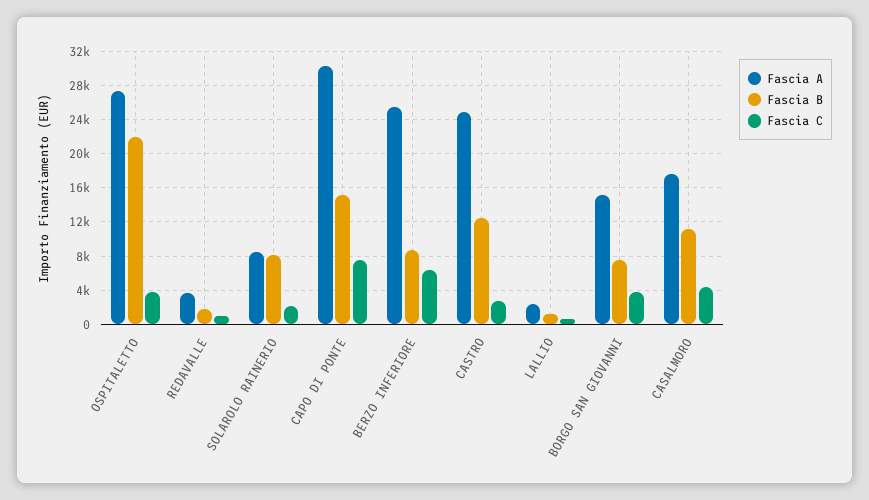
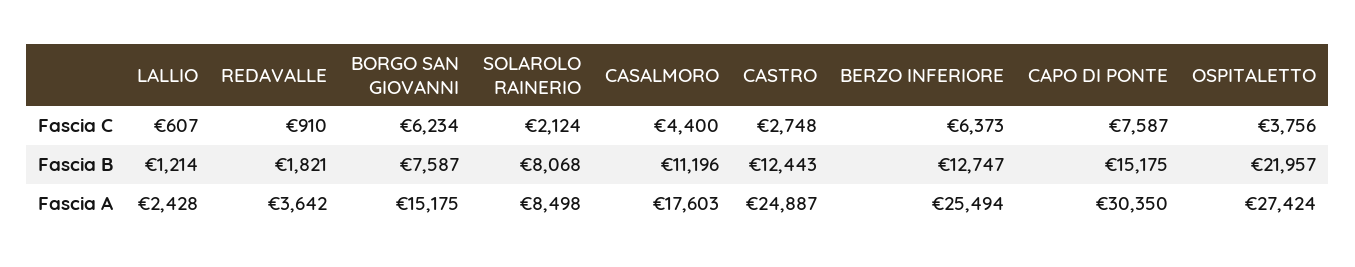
  {
    "Fascia A": {
      "OSPITALETTO": 27424,
      "REDAVALLE": 3642,
      "SOLAROLO RAINERIO": 8498,
      "CAPO DI PONTE": 30350,
      "BERZO INFERIORE": 25494,
      "CASTRO": 24887,
      "LALLIO": 2428,
      "BORGO SAN GIOVANNI": 15175,
      "CASALMORO": 17603
    },
    "Fascia B": {
      "OSPITALETTO": 21957,
      "REDAVALLE": 1821,
      "SOLAROLO RAINERIO": 8068,
      "CAPO DI PONTE": 15175,
-     "BERZO INFERIORE": 9000,
+     "BERZO INFERIORE": 12747,
      "CASTRO": 12443,
      "LALLIO": 1214,
      "BORGO SAN GIOVANNI": 7587,
      "CASALMORO": 11196
    },
    "Fascia C": {
      "OSPITALETTO": 3756,
      "REDAVALLE": 910,
      "SOLAROLO RAINERIO": 2124,
      "CAPO DI PONTE": 7587,
      "BERZO INFERIORE": 6373,
      "CASTRO": 2748,
      "LALLIO": 607,
-     "BORGO SAN GIOVANNI": 4000,
+     "BORGO SAN GIOVANNI": 6234,
      "CASALMORO": 4400
    }
  }

